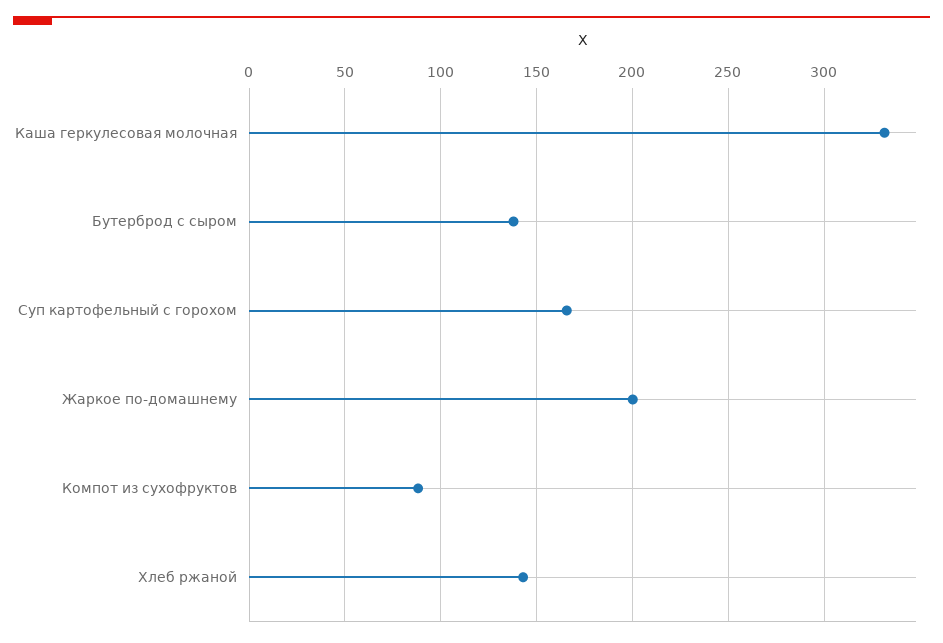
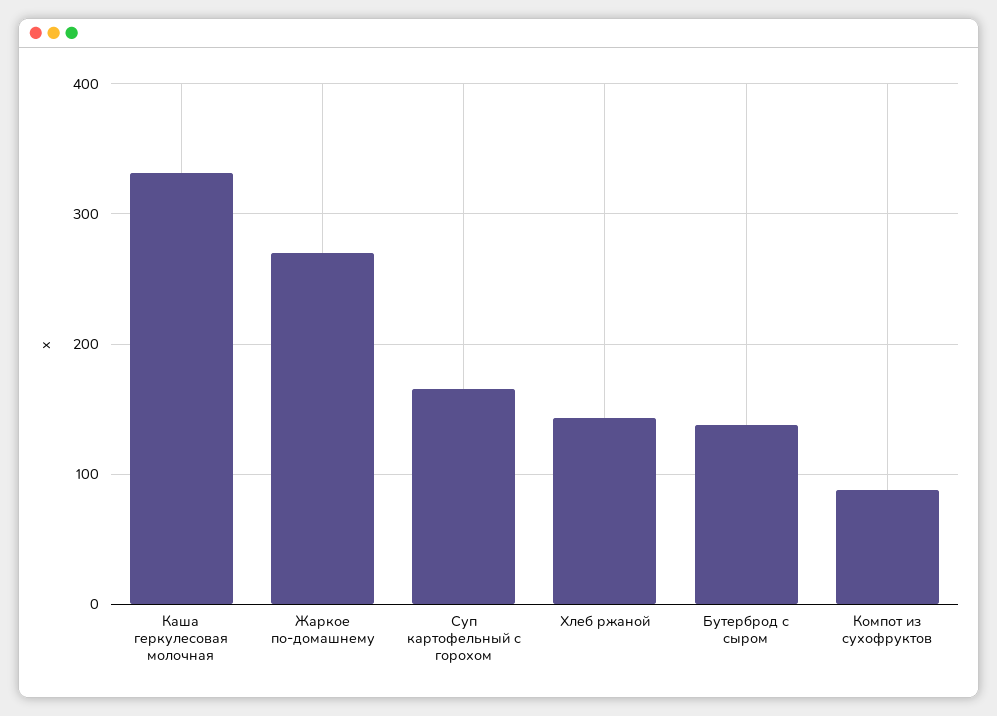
  {
    "Каша геркулесовая молочная": 330,
    "Бутерброд с сыром": 140,
    "Суп картофельный с горохом": 165,
-   "Жаркое по-домашнему": 200,
+   "Жаркое по-домашнему": 270,
    "Компот из сухофруктов": 90,
    "Хлеб ржаной": 145
  }

